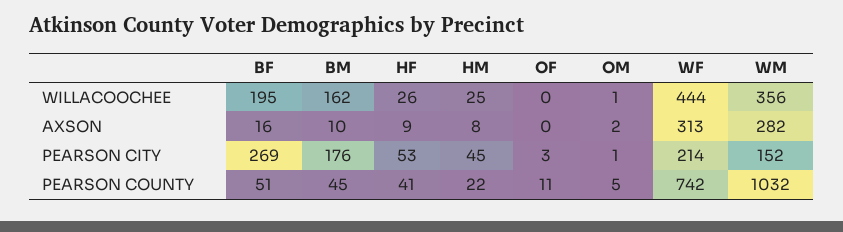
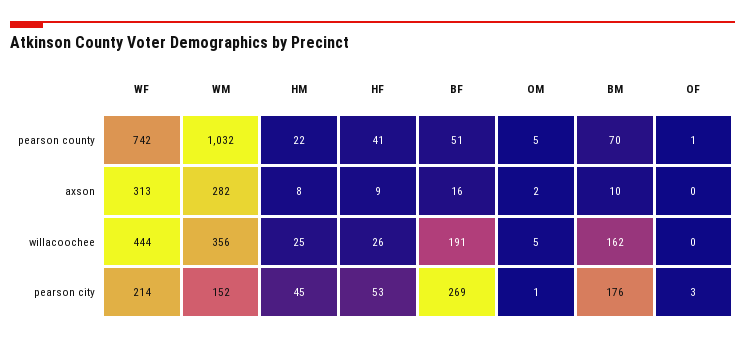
  {
    "BF": {
-     "WILLACOOCHEE": 195,
+     "WILLACOOCHEE": 191,
      "AXSON": 16,
      "PEARSON CITY": 269,
      "PEARSON COUNTY": 51
    },
    "BM": {
      "WILLACOOCHEE": 162,
      "AXSON": 10,
      "PEARSON CITY": 176,
-     "PEARSON COUNTY": 45
+     "PEARSON COUNTY": 70
    },
    "HF": {
      "WILLACOOCHEE": 26,
      "AXSON": 9,
      "PEARSON CITY": 53,
      "PEARSON COUNTY": 41
    },
    "HM": {
      "WILLACOOCHEE": 25,
      "AXSON": 8,
      "PEARSON CITY": 45,
      "PEARSON COUNTY": 22
    },
    "OF": {
      "WILLACOOCHEE": 0,
      "AXSON": 0,
      "PEARSON CITY": 3,
-     "PEARSON COUNTY": 11
+     "PEARSON COUNTY": 1
    },
    "OM": {
-     "WILLACOOCHEE": 1,
+     "WILLACOOCHEE": 5,
      "AXSON": 2,
      "PEARSON CITY": 1,
      "PEARSON COUNTY": 5
    },
    "WF": {
      "WILLACOOCHEE": 444,
      "AXSON": 313,
      "PEARSON CITY": 214,
      "PEARSON COUNTY": 742
    },
    "WM": {
      "WILLACOOCHEE": 356,
      "AXSON": 282,
      "PEARSON CITY": 152,
      "PEARSON COUNTY": 1032
    }
  }

